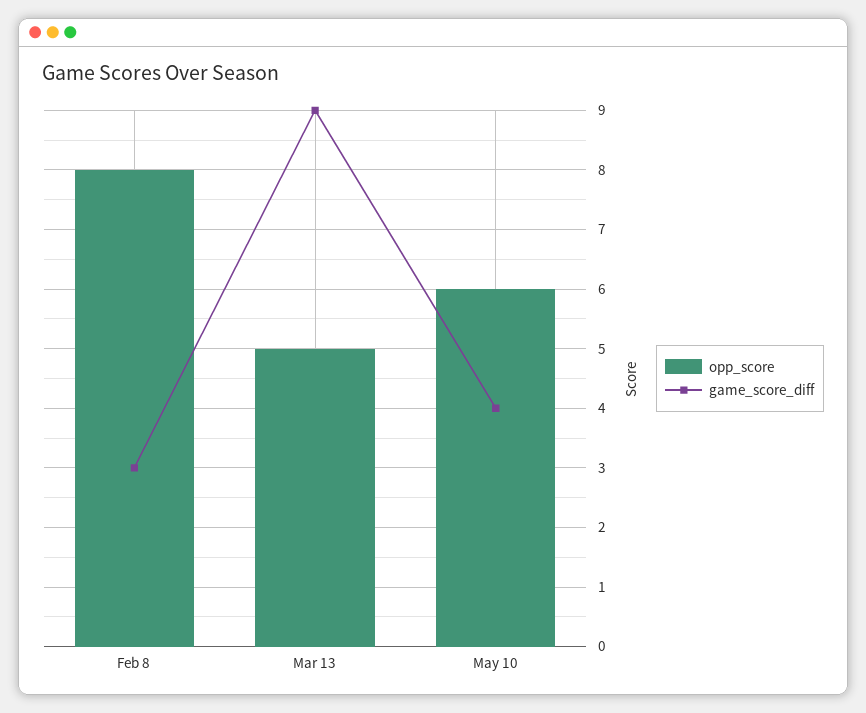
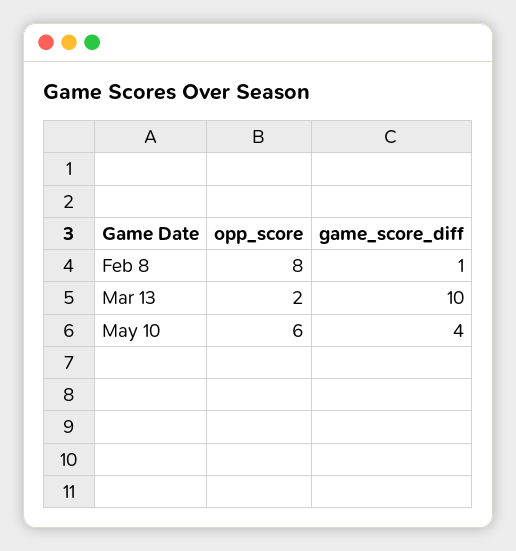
  {
    "opp_score": {
      "Feb 8": 8,
-     "Mar 13": 5,
+     "Mar 13": 2,
      "May 10": 6
    },
    "game_score_diff": {
-     "Feb 8": 3,
+     "Feb 8": 1,
-     "Mar 13": 9,
+     "Mar 13": 10,
      "May 10": 4
    }
  }

